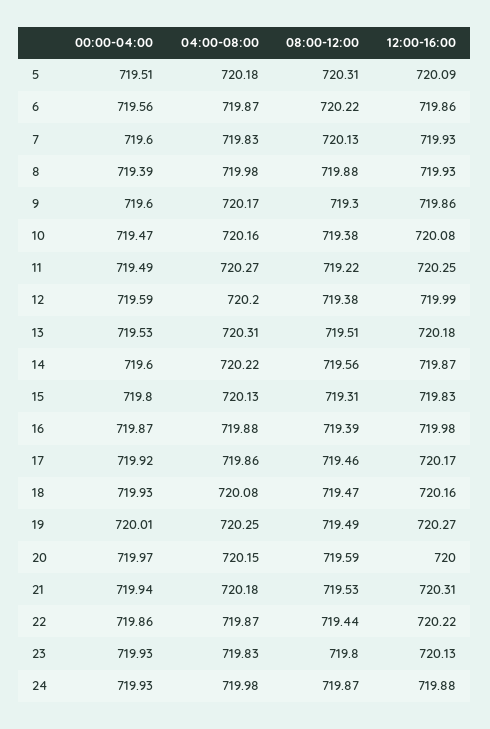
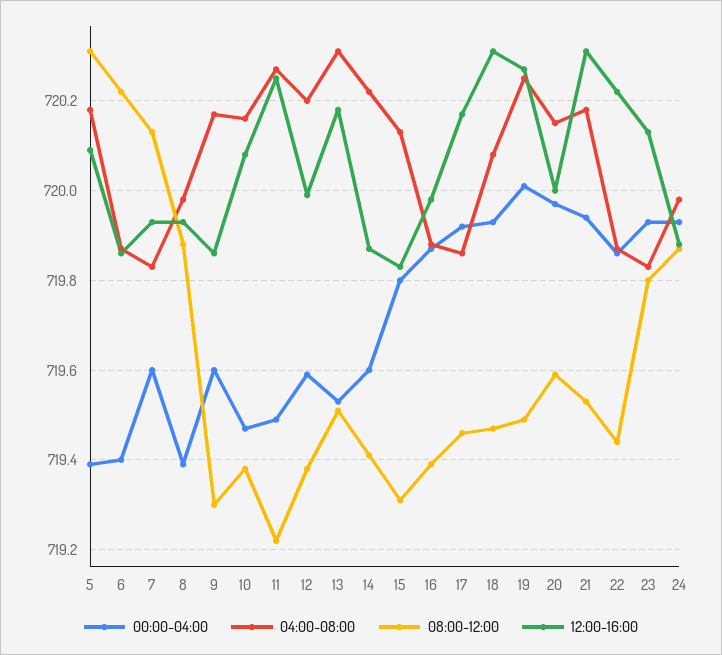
  {
    "00:00-04:00": {
-     "5": 719.51,
+     "5": 719.4,
-     "6": 719.56,
+     "6": 719.4,
      "7": 719.6,
      "8": 719.39,
      "9": 719.6,
      "10": 719.47,
      "11": 719.49,
      "12": 719.59,
      "13": 719.53,
      "14": 719.6,
      "15": 719.8,
      "16": 719.87,
      "17": 719.92,
      "18": 719.93,
      "19": 720.01,
      "20": 719.97,
      "21": 719.94,
      "22": 719.86,
      "23": 719.93,
      "24": 719.93
    },
    "04:00-08:00": {
      "5": 720.18,
      "6": 719.87,
      "7": 719.83,
      "8": 719.98,
      "9": 720.17,
      "10": 720.16,
      "11": 720.27,
      "12": 720.2,
      "13": 720.31,
      "14": 720.22,
      "15": 720.13,
      "16": 719.88,
      "17": 719.86,
      "18": 720.08,
      "19": 720.25,
      "20": 720.15,
      "21": 720.18,
      "22": 719.87,
      "23": 719.83,
      "24": 719.98
    },
    "08:00-12:00": {
      "5": 720.31,
      "6": 720.22,
      "7": 720.13,
      "8": 719.88,
      "9": 719.3,
      "10": 719.38,
      "11": 719.22,
      "12": 719.38,
      "13": 719.51,
-     "14": 719.56,
+     "14": 719.4,
      "15": 719.31,
      "16": 719.39,
      "17": 719.46,
      "18": 719.47,
      "19": 719.49,
      "20": 719.59,
      "21": 719.53,
      "22": 719.44,
      "23": 719.8,
      "24": 719.87
    },
    "12:00-16:00": {
      "5": 720.09,
      "6": 719.86,
      "7": 719.93,
      "8": 719.93,
      "9": 719.86,
      "10": 720.08,
      "11": 720.25,
      "12": 719.99,
      "13": 720.18,
      "14": 719.87,
      "15": 719.83,
      "16": 719.98,
      "17": 720.17,
-     "18": 720.16,
+     "18": 720.3,
      "19": 720.27,
      "20": 720,
      "21": 720.31,
      "22": 720.22,
      "23": 720.13,
      "24": 719.88
    }
  }

